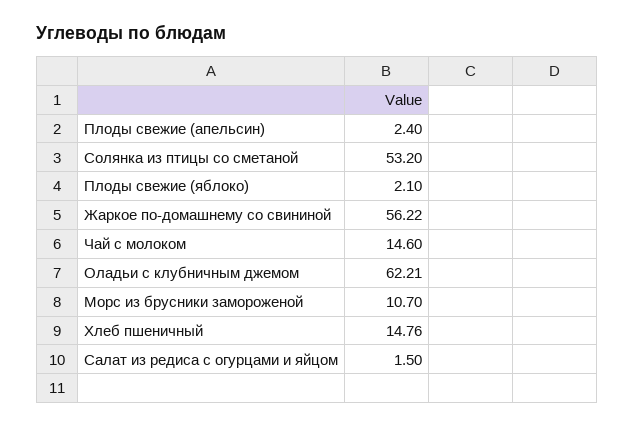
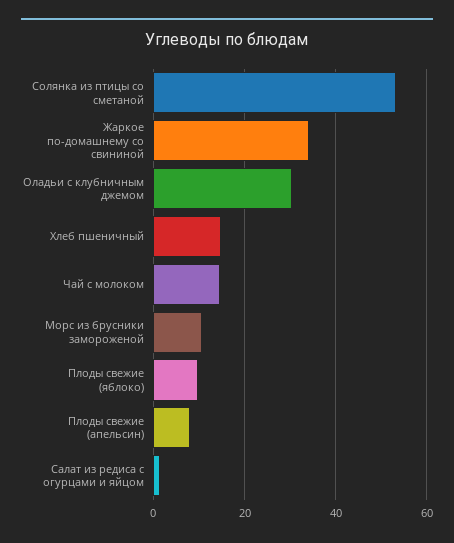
  {
-   "Плоды свежие (апельсин)": 2.4,
+   "Плоды свежие (апельсин)": 8,
    "Солянка из птицы со сметаной": 53.2,
-   "Плоды свежие (яблоко)": 2.1,
+   "Плоды свежие (яблоко)": 10,
-   "Жаркое по-домашнему со свининой": 56.22,
+   "Жаркое по-домашнему со свининой": 34,
    "Чай с молоком": 14.6,
-   "Оладьи с клубничным джемом": 62.21,
+   "Оладьи с клубничным джемом": 30,
    "Морс из брусники замороженой": 10.7,
    "Хлеб пшеничный": 14.76,
    "Салат из редиса с огурцами и яйцом": 1.5
  }

